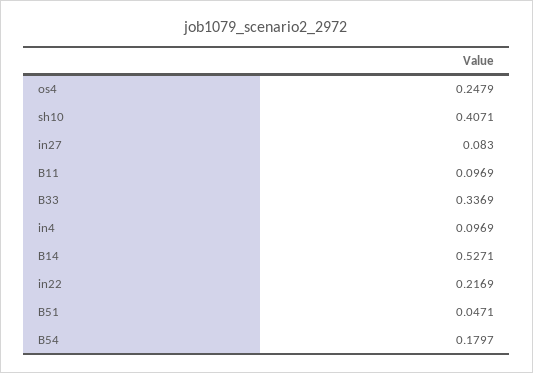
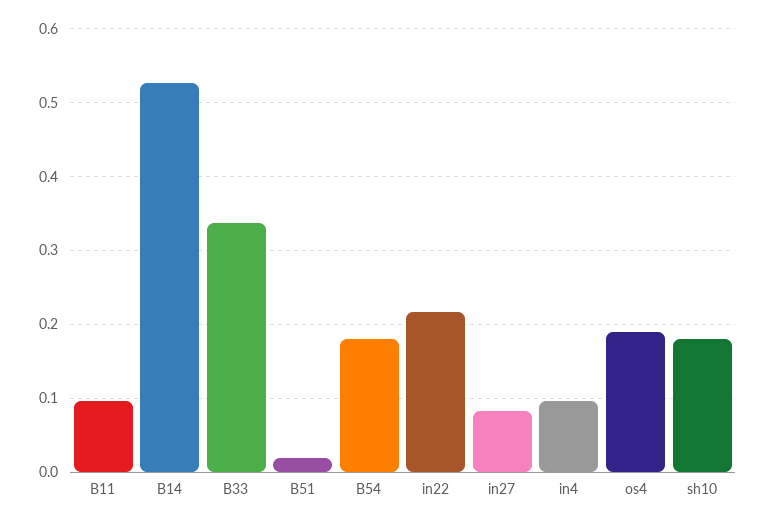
  {
-   "os4": 0.2479,
+   "os4": 0.19,
-   "sh10": 0.4071,
+   "sh10": 0.18,
    "in27": 0.083,
    "B11": 0.0969,
    "B33": 0.3369,
    "in4": 0.0969,
    "B14": 0.5271,
    "in22": 0.2169,
-   "B51": 0.0471,
+   "B51": 0.02,
    "B54": 0.1797
  }

